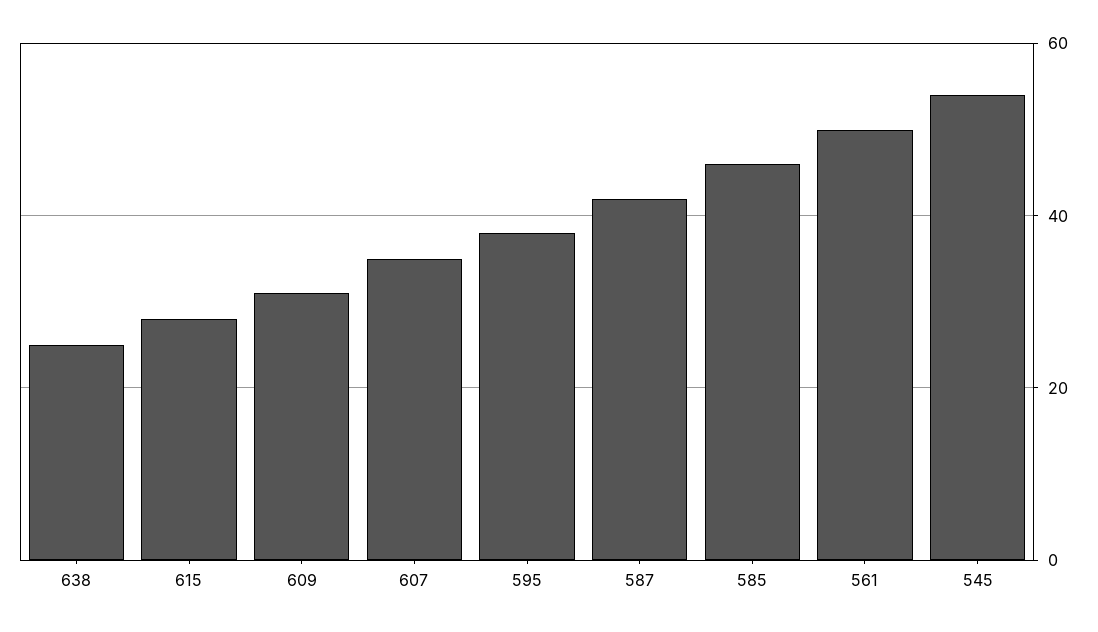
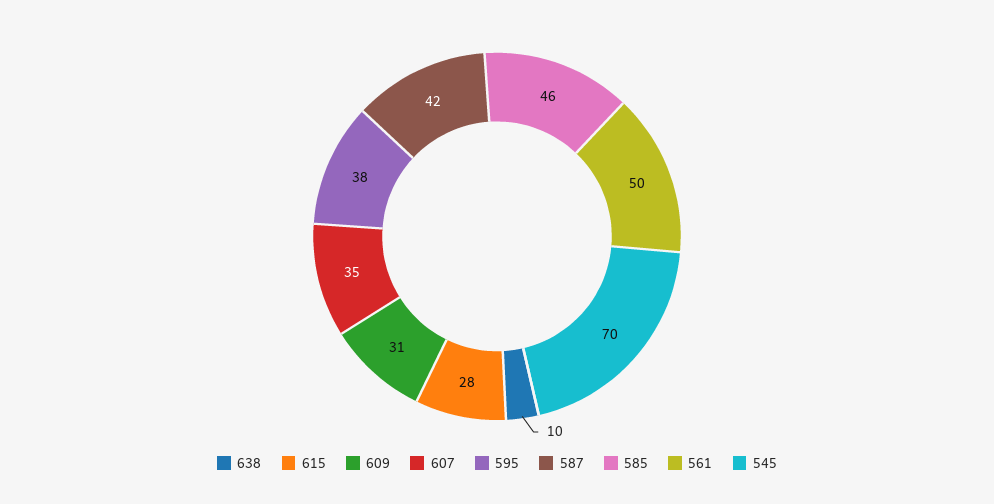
  {
-   "638": 25,
+   "638": 10,
    "615": 28,
    "609": 31,
    "607": 35,
    "595": 38,
    "587": 42,
    "585": 46,
    "561": 50,
-   "545": 55
+   "545": 70
  }

